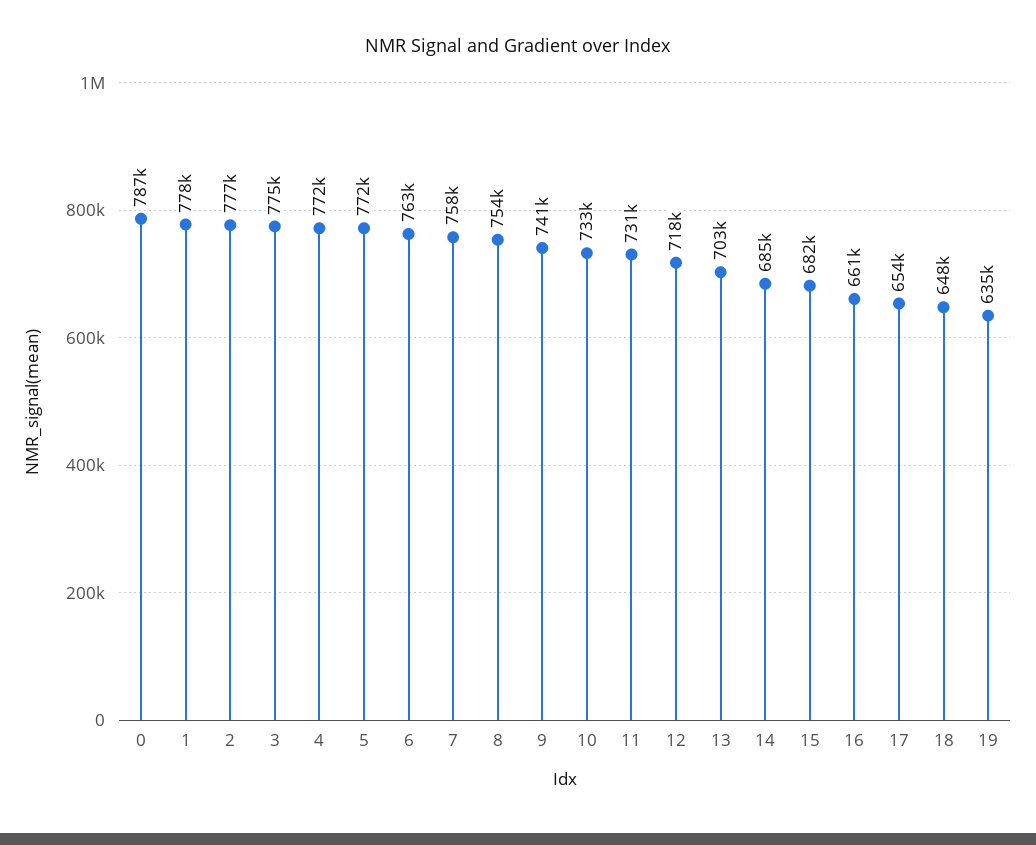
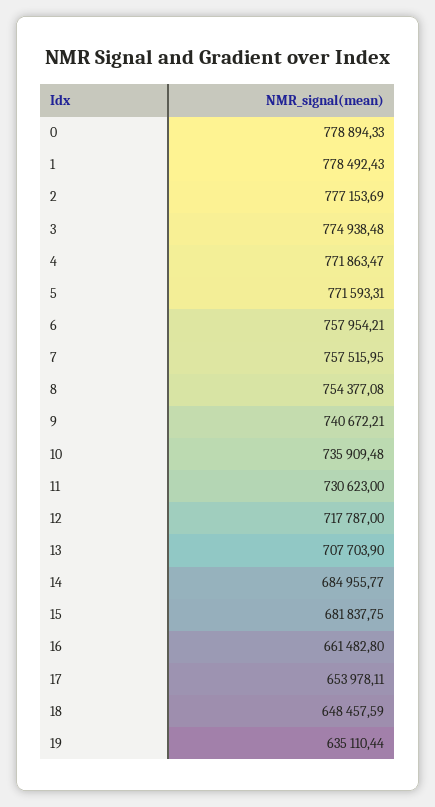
  {
-   "0": 787000,
+   "0": 778894.33,
    "1": 778492.43,
    "2": 777153.69,
    "3": 774938.48,
    "4": 771863.47,
    "5": 771593.31,
-   "6": 763000,
+   "6": 757954.21,
    "7": 757515.95,
    "8": 754377.08,
    "9": 740672.21,
-   "10": 733000,
+   "10": 735909.48,
    "11": 730623,
    "12": 717787,
-   "13": 703000,
+   "13": 707703.9,
    "14": 684955.77,
    "15": 681837.75,
    "16": 661482.8,
    "17": 653978.11,
    "18": 648457.59,
    "19": 635110.44
  }

